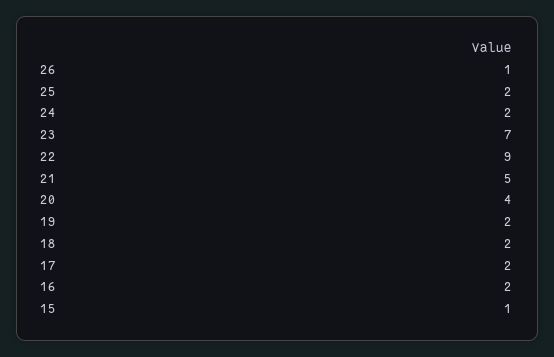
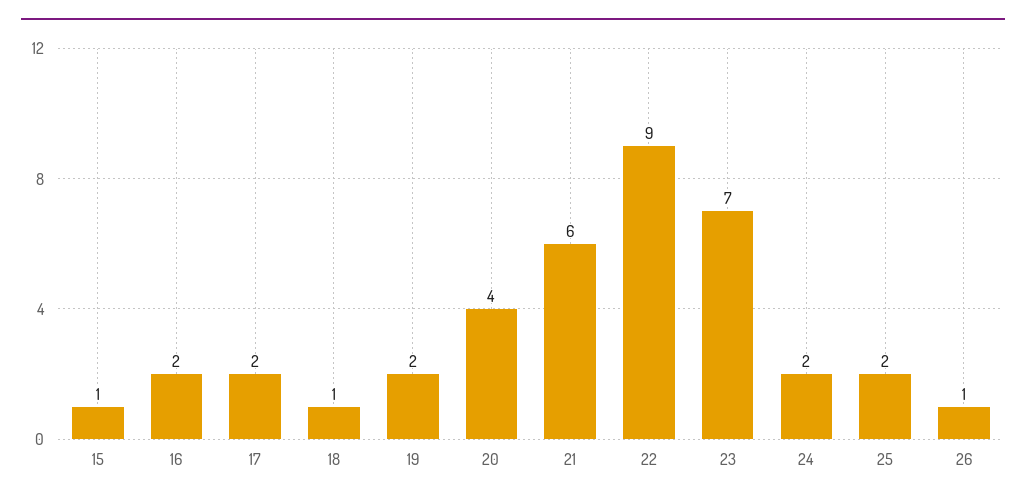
  {
    "26": 1,
    "25": 2,
    "24": 2,
    "23": 7,
    "22": 9,
-   "21": 5,
+   "21": 6,
    "20": 4,
    "19": 2,
-   "18": 2,
+   "18": 1,
    "17": 2,
    "16": 2,
    "15": 1
  }

